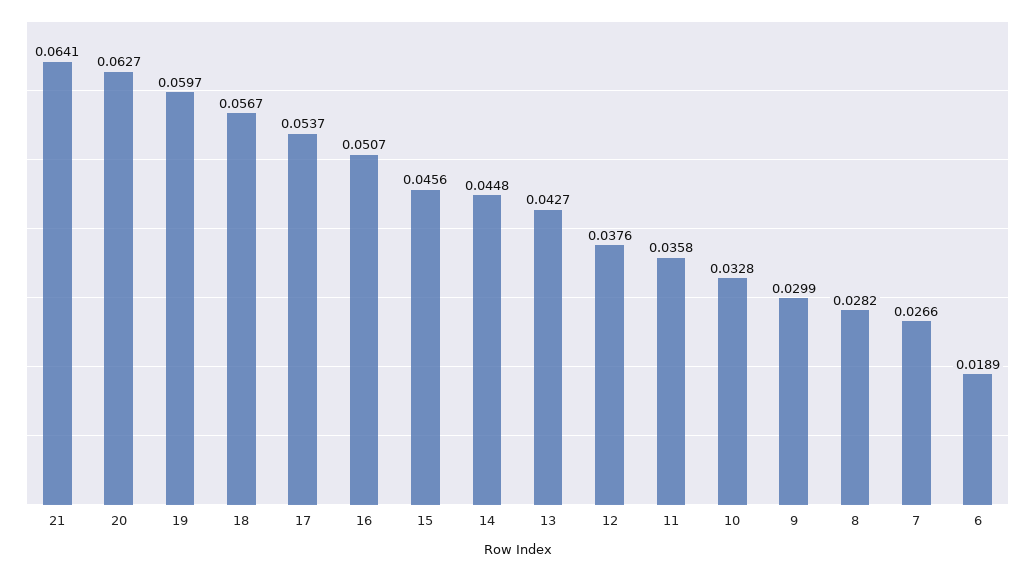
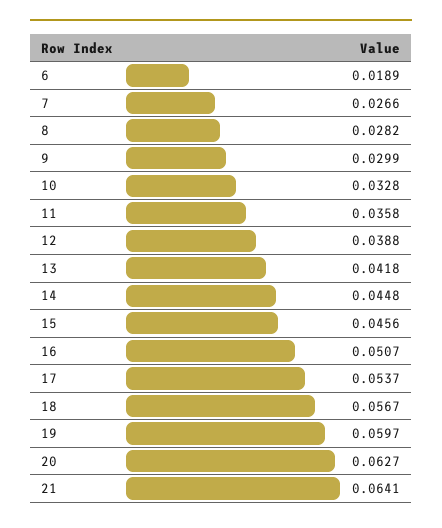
  {
    "21": 0.0641,
    "20": 0.0627,
    "19": 0.0597,
    "18": 0.0567,
    "17": 0.0537,
    "16": 0.0507,
    "15": 0.0456,
    "14": 0.0448,
-   "13": 0.0427,
+   "13": 0.0418,
-   "12": 0.0376,
+   "12": 0.0388,
    "11": 0.0358,
    "10": 0.0328,
    "9": 0.0299,
    "8": 0.0282,
    "7": 0.0266,
    "6": 0.0189
  }

